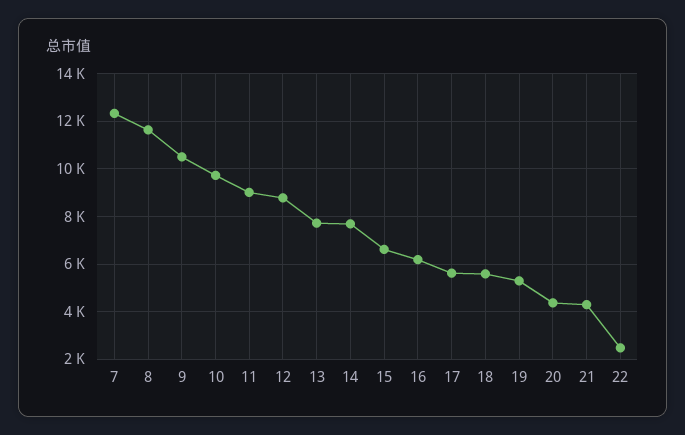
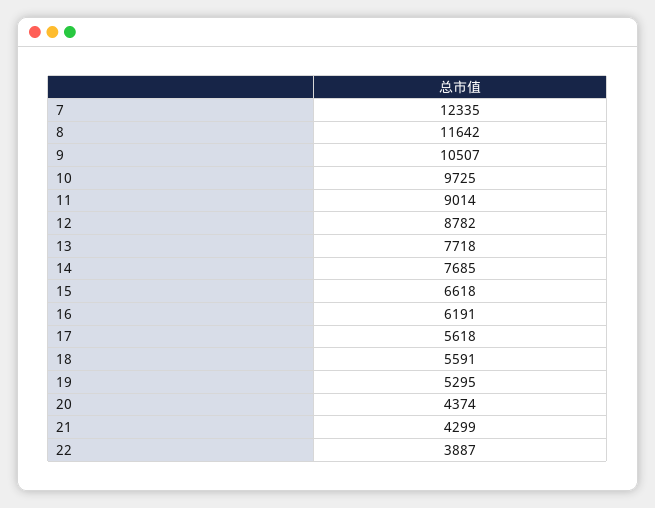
  {
    "7": 12335,
    "8": 11642,
    "9": 10507,
    "10": 9725,
    "11": 9014,
    "12": 8782,
    "13": 7718,
    "14": 7685,
    "15": 6618,
    "16": 6191,
    "17": 5618,
    "18": 5591,
    "19": 5295,
    "20": 4374,
    "21": 4299,
-   "22": 2500
+   "22": 3887
  }

